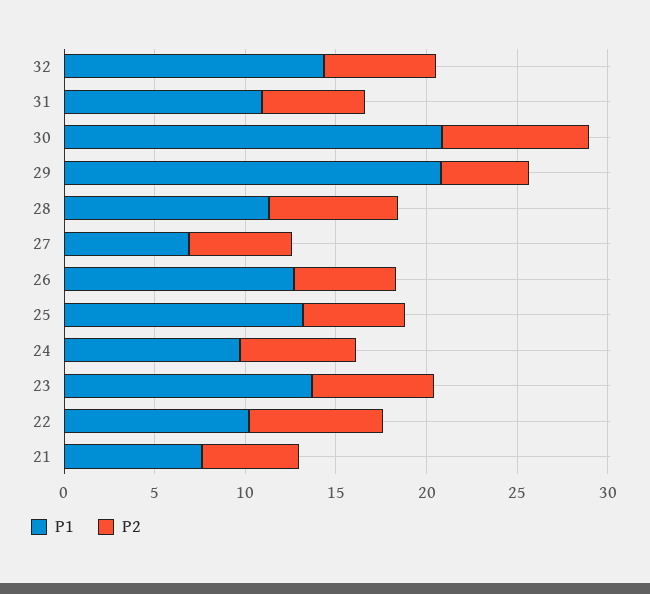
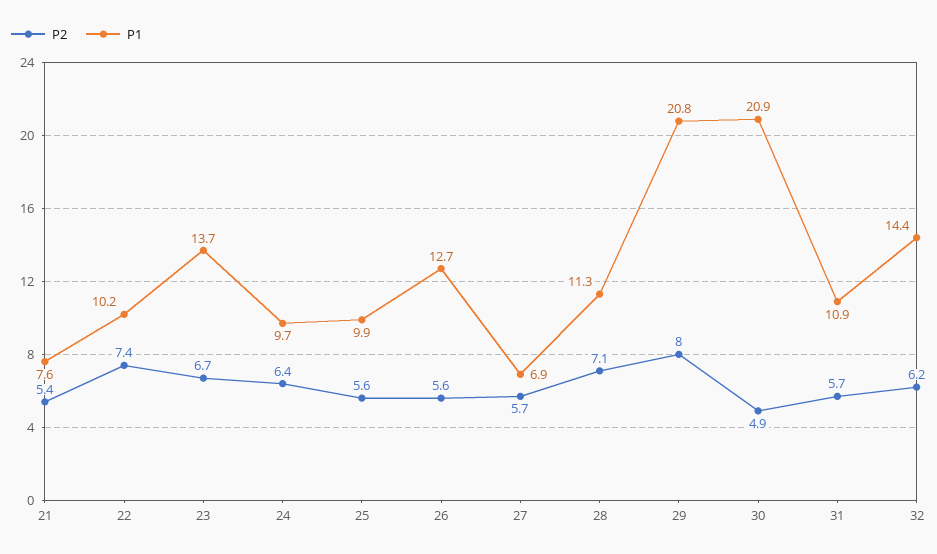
  {
    "P1": {
      "32": 14.4,
      "31": 10.9,
      "30": 20.9,
      "29": 20.8,
      "28": 11.3,
      "27": 6.9,
      "26": 12.7,
-     "25": 13,
+     "25": 9.9,
      "24": 9.7,
      "23": 13.7,
      "22": 10.2,
      "21": 7.6
    },
    "P2": {
      "32": 6.2,
      "31": 5.7,
-     "30": 8,
+     "30": 4.9,
-     "29": 5,
+     "29": 8,
      "28": 7.1,
      "27": 5.7,
      "26": 5.6,
      "25": 5.6,
      "24": 6.4,
      "23": 6.7,
      "22": 7.4,
      "21": 5.4
    }
  }

